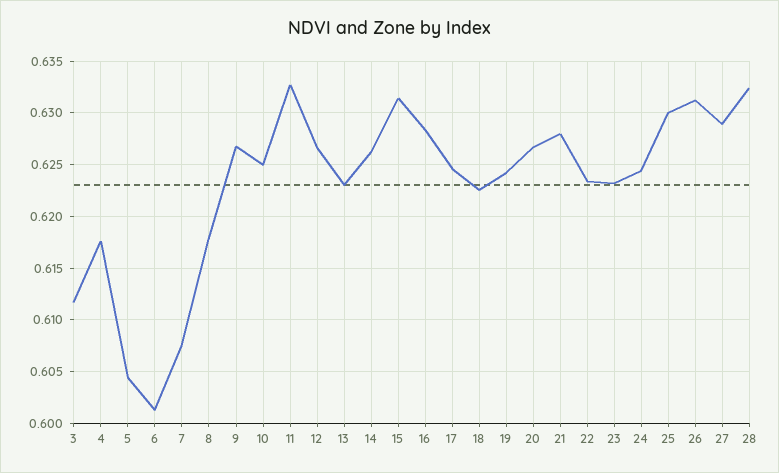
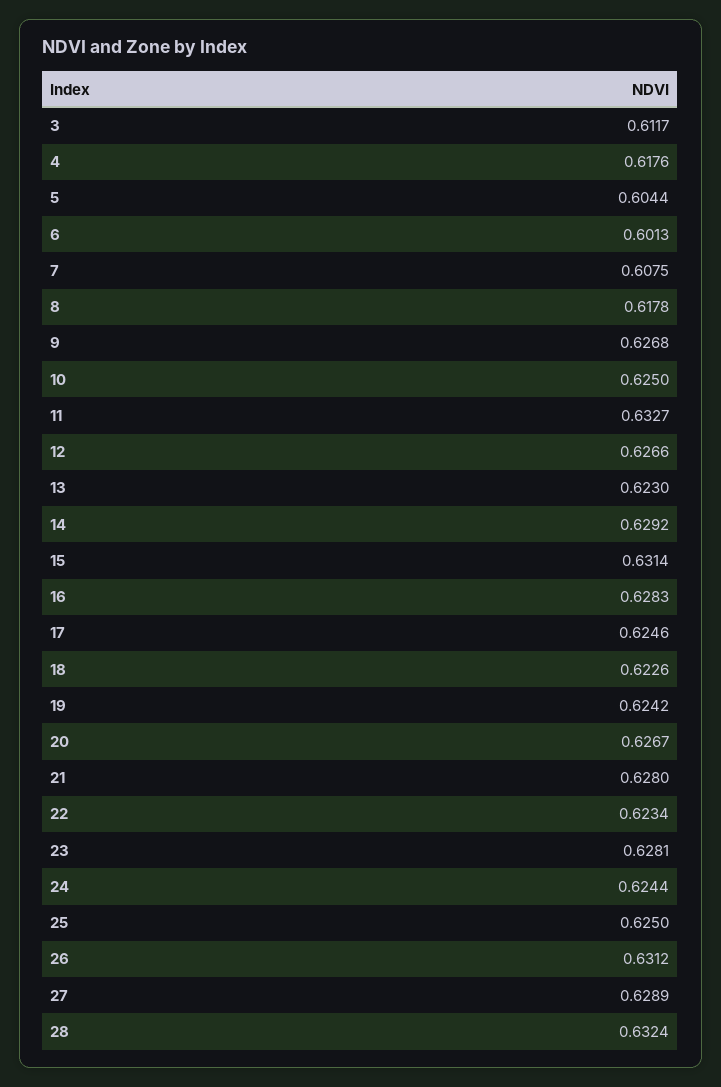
  {
    "3": 0.6117,
    "4": 0.6176,
    "5": 0.6044,
    "6": 0.6013,
    "7": 0.6075,
    "8": 0.6178,
    "9": 0.6268,
    "10": 0.625,
    "11": 0.6327,
    "12": 0.6266,
    "13": 0.623,
-   "14": 0.626,
+   "14": 0.6292,
    "15": 0.6314,
    "16": 0.6283,
    "17": 0.6246,
    "18": 0.6226,
    "19": 0.6242,
    "20": 0.6267,
    "21": 0.628,
    "22": 0.6234,
-   "23": 0.623,
+   "23": 0.6281,
    "24": 0.6244,
-   "25": 0.63,
+   "25": 0.625,
    "26": 0.6312,
    "27": 0.6289,
    "28": 0.6324
  }

